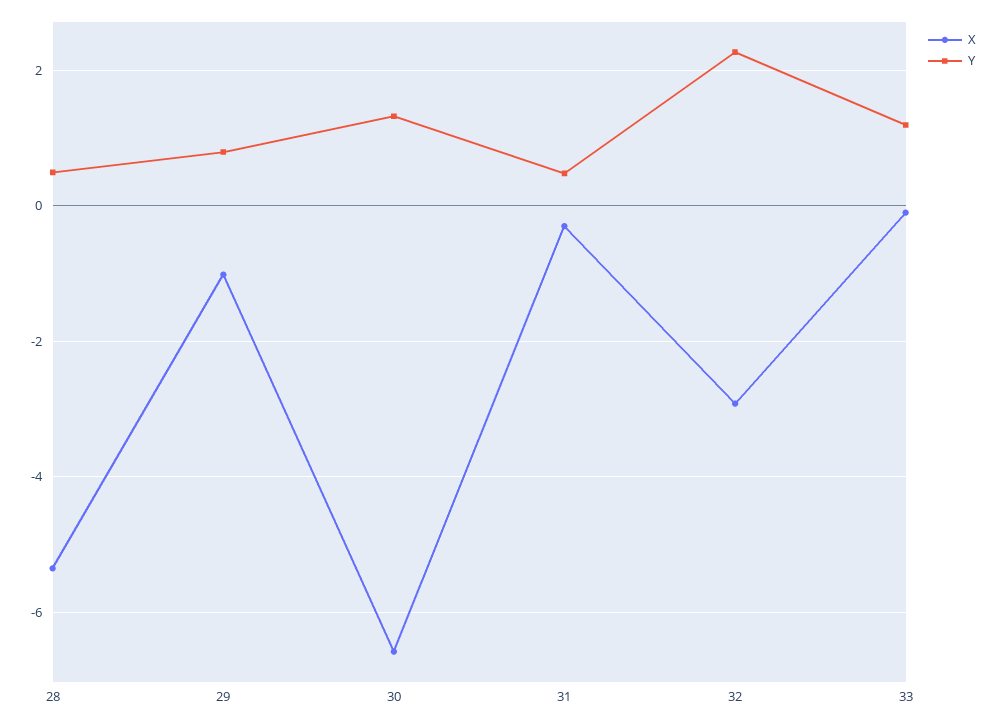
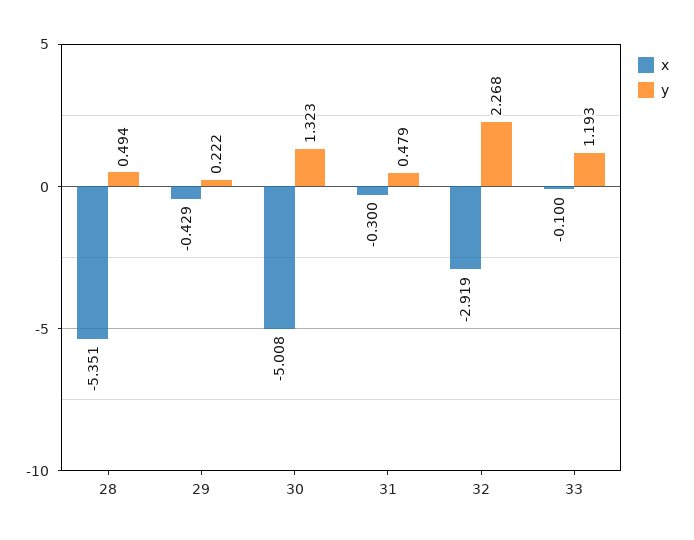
  {
    "X": {
      "28": -5.351,
-     "29": -1,
+     "29": -0.429,
-     "30": -6.6,
+     "30": -5.008,
      "31": -0.3,
      "32": -2.919,
      "33": -0.1
    },
    "Y": {
      "28": 0.494,
-     "29": 0.8,
+     "29": 0.222,
      "30": 1.323,
      "31": 0.479,
      "32": 2.268,
      "33": 1.193
    }
  }

